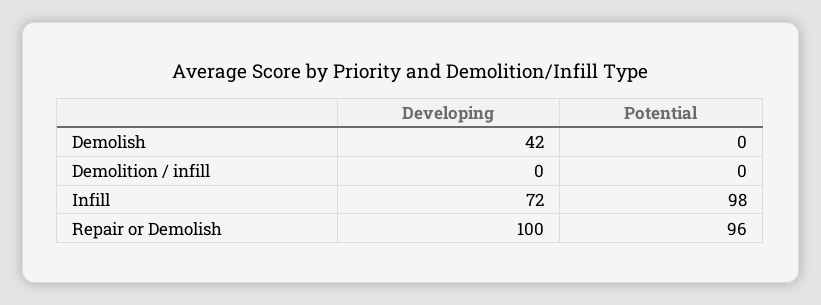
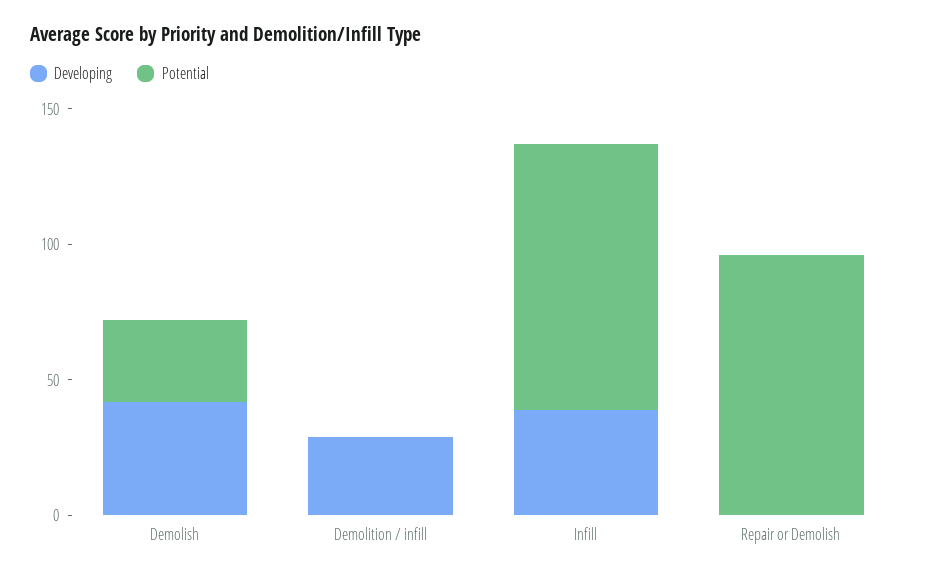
  {
    "Developing": {
      "Demolish": 42,
-     "Demolition / infill": 0,
+     "Demolition / infill": 30,
-     "Infill": 72,
+     "Infill": 40,
-     "Repair or Demolish": 100
+     "Repair or Demolish": 0
    },
    "Potential": {
-     "Demolish": 0,
+     "Demolish": 30,
      "Demolition / infill": 0,
      "Infill": 98,
      "Repair or Demolish": 96
    }
  }

